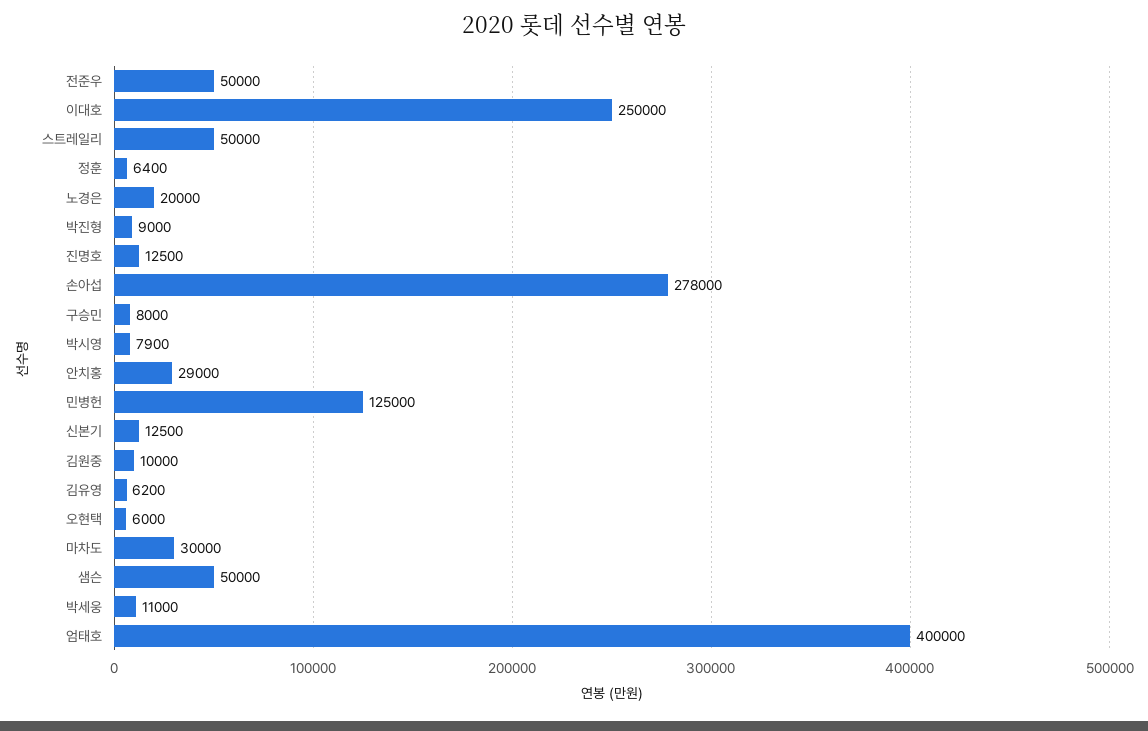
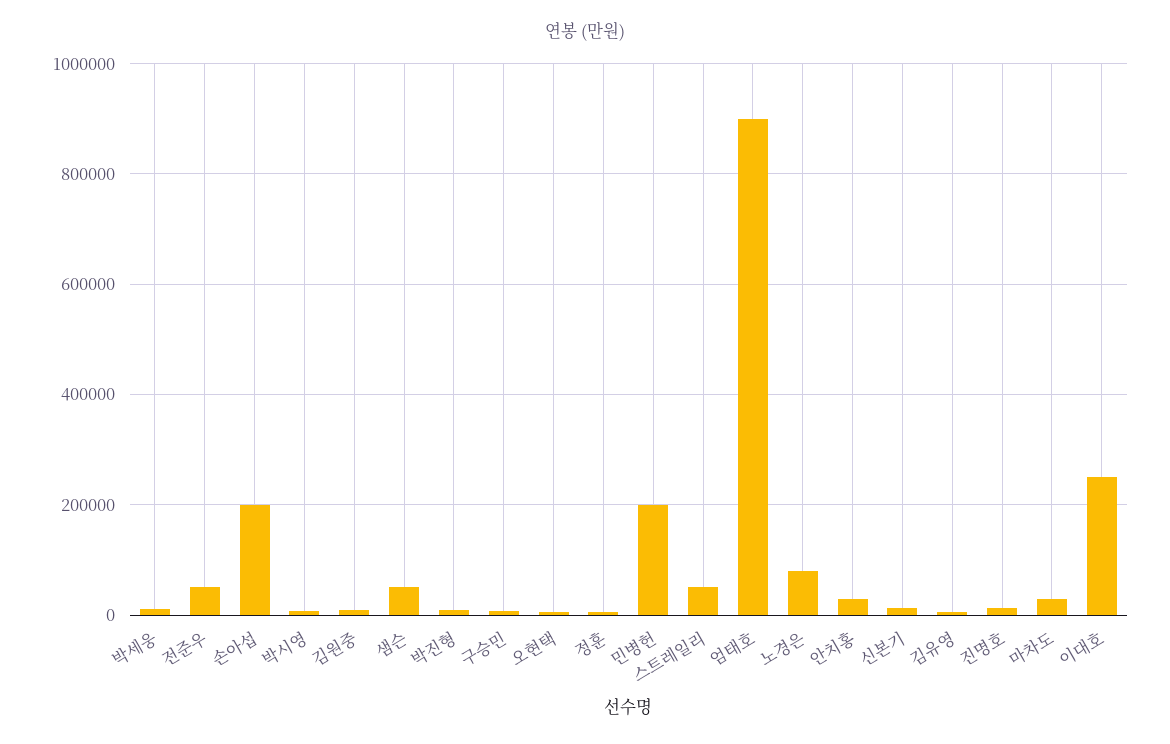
  {
    "전준우": 50000,
    "이대호": 250000,
    "스트레일리": 50000,
    "정훈": 6400,
-   "노경은": 20000,
+   "노경은": 80000,
    "박진형": 9000,
    "진명호": 12500,
-   "손아섭": 278000,
+   "손아섭": 200000,
    "구승민": 8000,
    "박시영": 7900,
    "안치홍": 29000,
-   "민병헌": 125000,
+   "민병헌": 200000,
    "신본기": 12500,
    "김원중": 10000,
    "김유영": 6200,
    "오현택": 6000,
    "마차도": 30000,
    "샘슨": 50000,
    "박세웅": 11000,
-   "엄태호": 400000
+   "엄태호": 900000
  }

